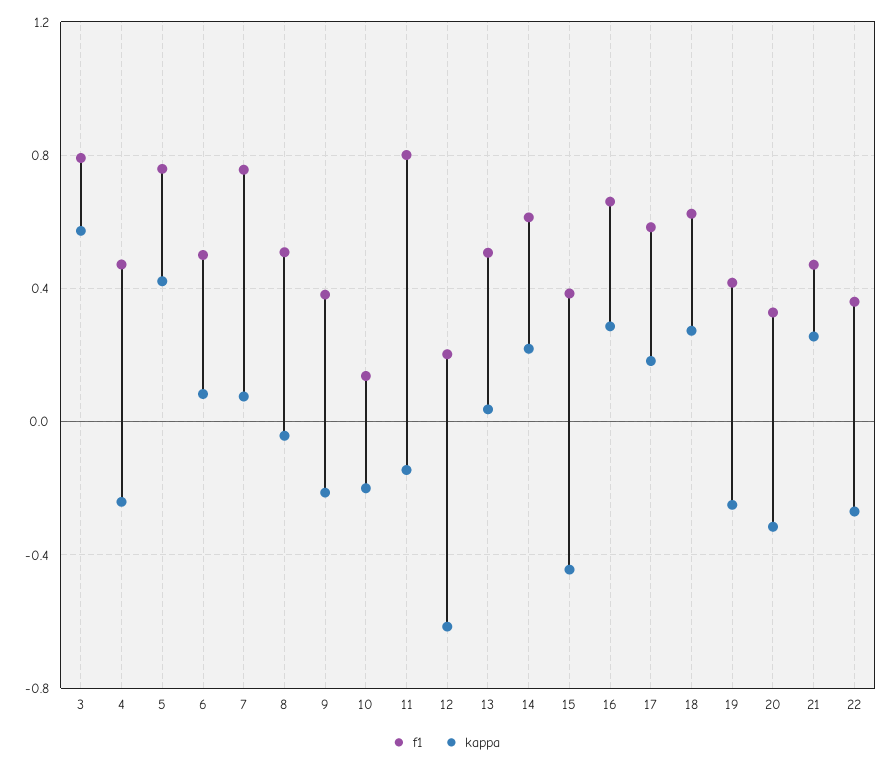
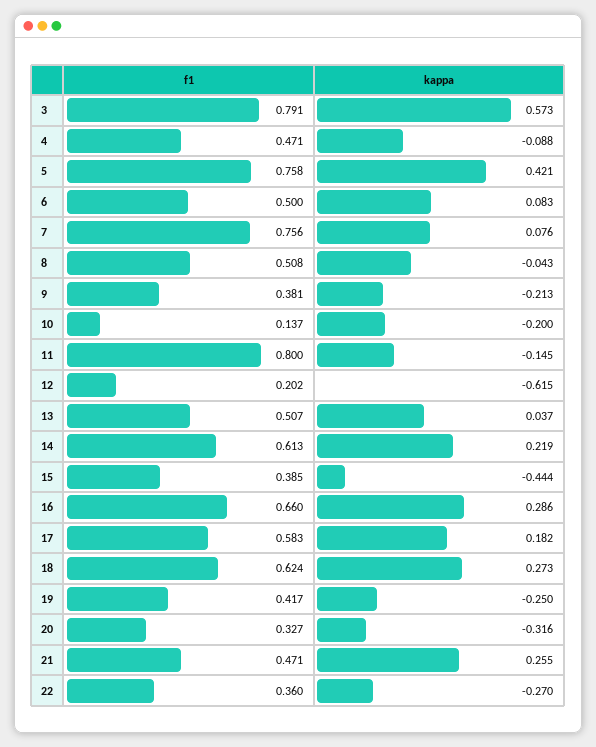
  {
    "f1": {
      "3": 0.791,
      "4": 0.471,
      "5": 0.758,
      "6": 0.5,
      "7": 0.756,
      "8": 0.508,
      "9": 0.381,
      "10": 0.137,
      "11": 0.8,
      "12": 0.202,
      "13": 0.507,
      "14": 0.613,
      "15": 0.385,
      "16": 0.66,
      "17": 0.583,
      "18": 0.624,
      "19": 0.417,
      "20": 0.327,
      "21": 0.471,
      "22": 0.36
    },
    "kappa": {
      "3": 0.573,
-     "4": -0.25,
+     "4": -0.088,
      "5": 0.421,
      "6": 0.083,
      "7": 0.076,
      "8": -0.043,
      "9": -0.213,
      "10": -0.2,
      "11": -0.145,
      "12": -0.615,
      "13": 0.037,
      "14": 0.219,
      "15": -0.444,
      "16": 0.286,
      "17": 0.182,
      "18": 0.273,
      "19": -0.25,
      "20": -0.316,
      "21": 0.255,
      "22": -0.27
    }
  }

